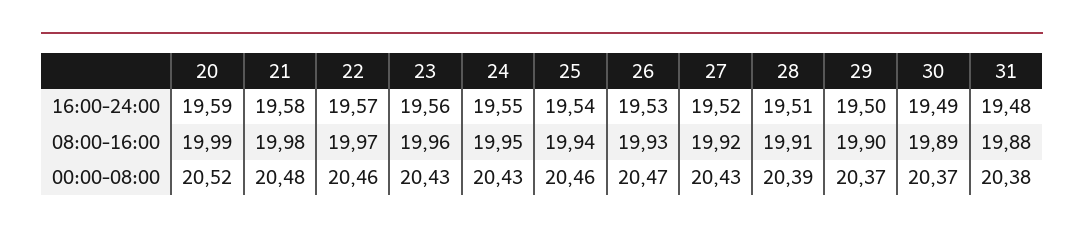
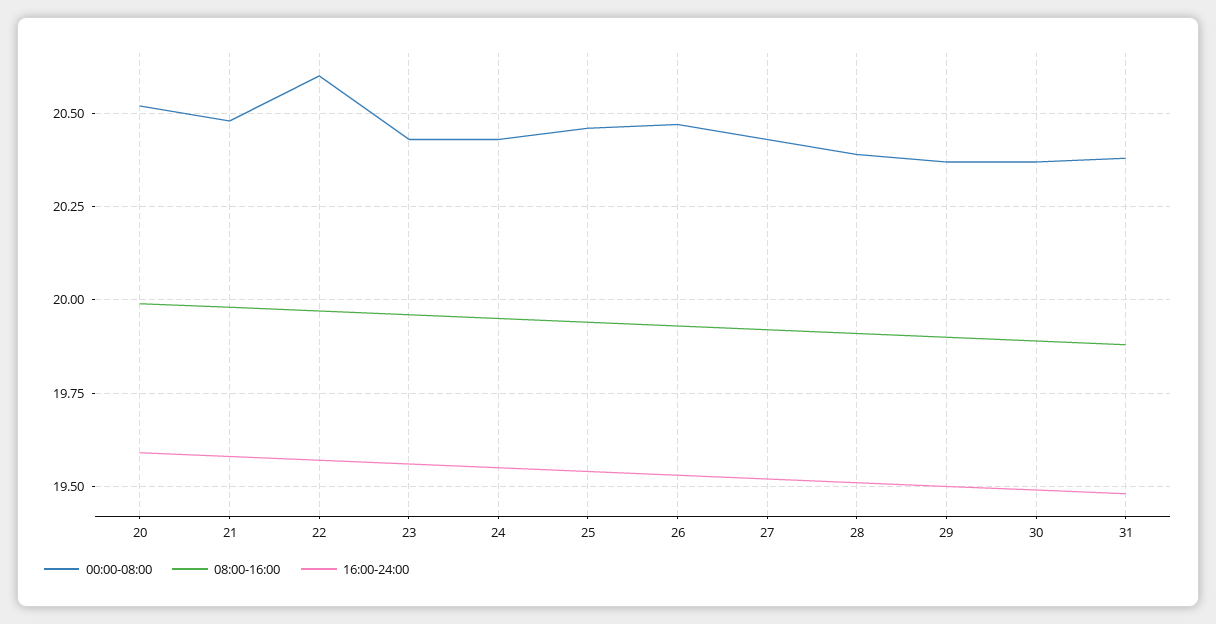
  {
    "16:00-24:00": {
      "20": 19.59,
      "21": 19.58,
      "22": 19.57,
      "23": 19.56,
      "24": 19.55,
      "25": 19.54,
      "26": 19.53,
      "27": 19.52,
      "28": 19.51,
      "29": 19.5,
      "30": 19.49,
      "31": 19.48
    },
    "08:00-16:00": {
      "20": 19.99,
      "21": 19.98,
      "22": 19.97,
      "23": 19.96,
      "24": 19.95,
      "25": 19.94,
      "26": 19.93,
      "27": 19.92,
      "28": 19.91,
      "29": 19.9,
      "30": 19.89,
      "31": 19.88
    },
    "00:00-08:00": {
      "20": 20.52,
      "21": 20.48,
-     "22": 20.46,
+     "22": 20.6,
      "23": 20.43,
      "24": 20.43,
      "25": 20.46,
      "26": 20.47,
      "27": 20.43,
      "28": 20.39,
      "29": 20.37,
      "30": 20.37,
      "31": 20.38
    }
  }

